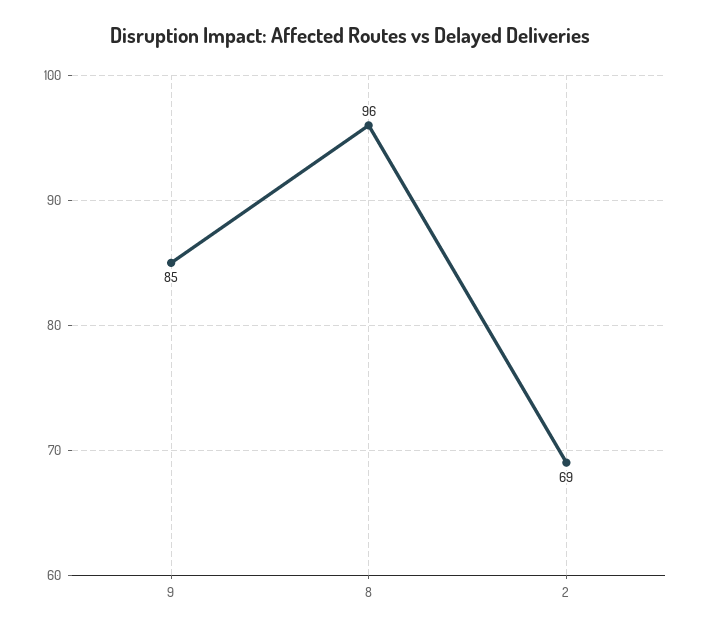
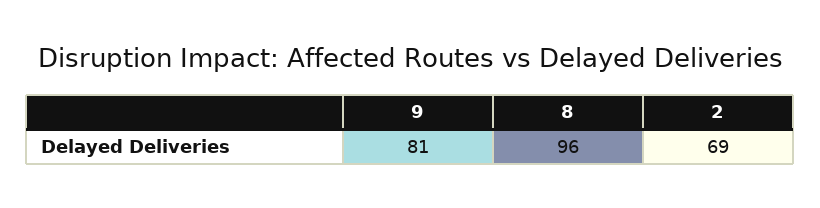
  {
-   "9": 85,
+   "9": 81,
    "8": 96,
    "2": 69
  }

